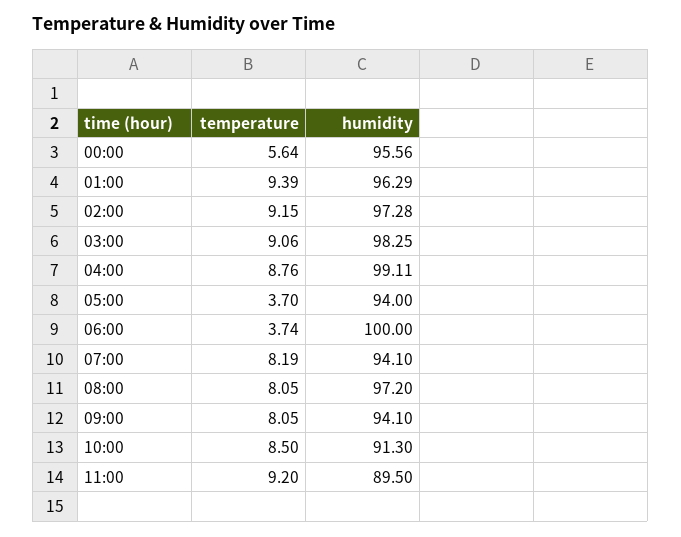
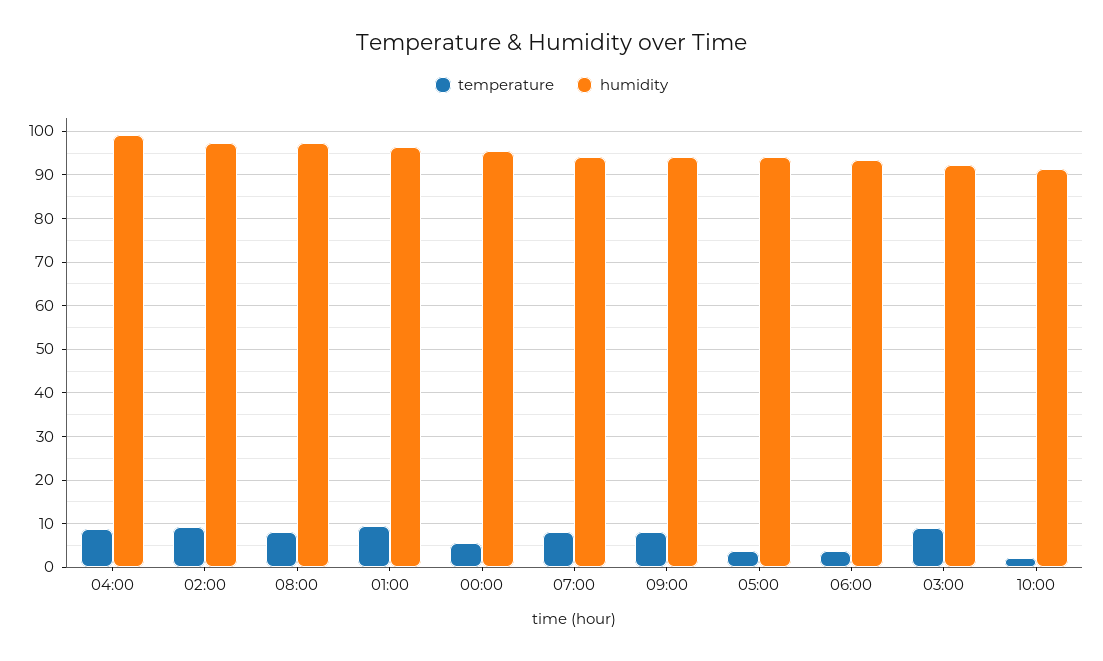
  {
    "temperature": {
      "00:00": 5.64,
      "01:00": 9.39,
      "02:00": 9.15,
      "03:00": 9.06,
      "04:00": 8.76,
      "05:00": 3.7,
      "06:00": 3.74,
      "07:00": 8.19,
      "08:00": 8.05,
      "09:00": 8.05,
-     "10:00": 8.5,
+     "10:00": 2
-     "11:00": 9.2
    },
    "humidity": {
      "00:00": 95.56,
      "01:00": 96.29,
      "02:00": 97.28,
-     "03:00": 98.25,
+     "03:00": 92,
      "04:00": 99.11,
      "05:00": 94,
-     "06:00": 100,
+     "06:00": 94,
      "07:00": 94.1,
      "08:00": 97.2,
      "09:00": 94.1,
-     "10:00": 91.3,
+     "10:00": 91.3
-     "11:00": 89.5
    }
  }

